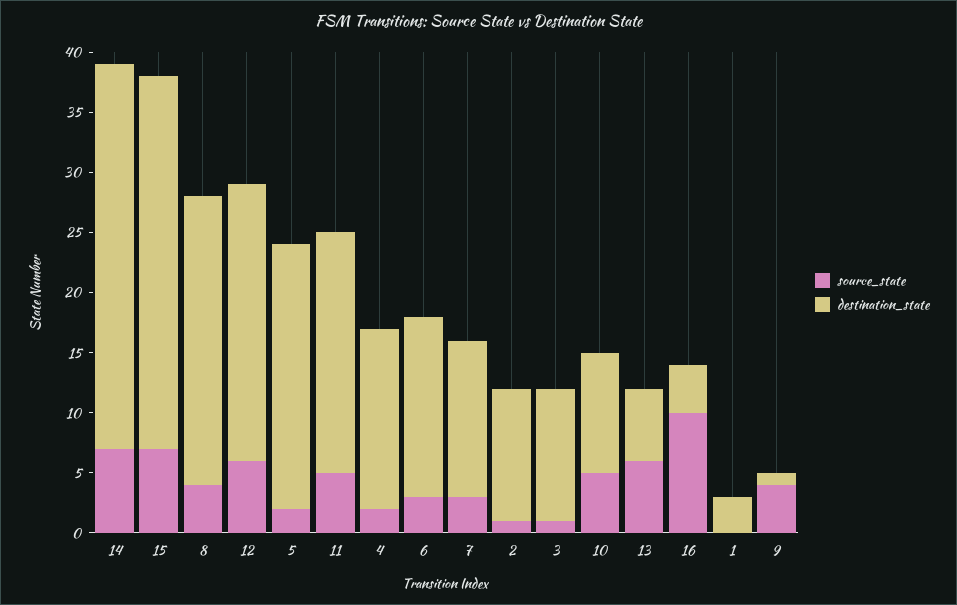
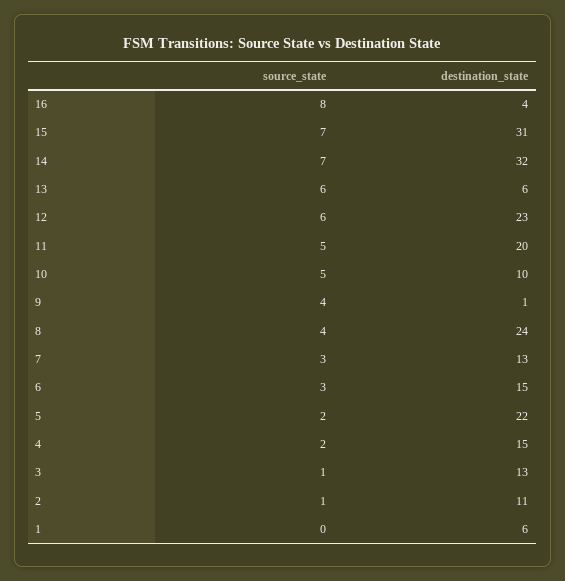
  {
    "source_state": {
      "14": 7,
      "15": 7,
      "8": 4,
      "12": 6,
      "5": 2,
      "11": 5,
      "4": 2,
      "6": 3,
      "7": 3,
      "2": 1,
      "3": 1,
      "10": 5,
      "13": 6,
-     "16": 10,
+     "16": 8,
      "1": 0,
      "9": 4
    },
    "destination_state": {
      "14": 32,
      "15": 31,
      "8": 24,
      "12": 23,
      "5": 22,
      "11": 20,
      "4": 15,
      "6": 15,
      "7": 13,
      "2": 11,
-     "3": 11,
+     "3": 13,
      "10": 10,
      "13": 6,
      "16": 4,
-     "1": 3,
+     "1": 6,
      "9": 1
    }
  }

